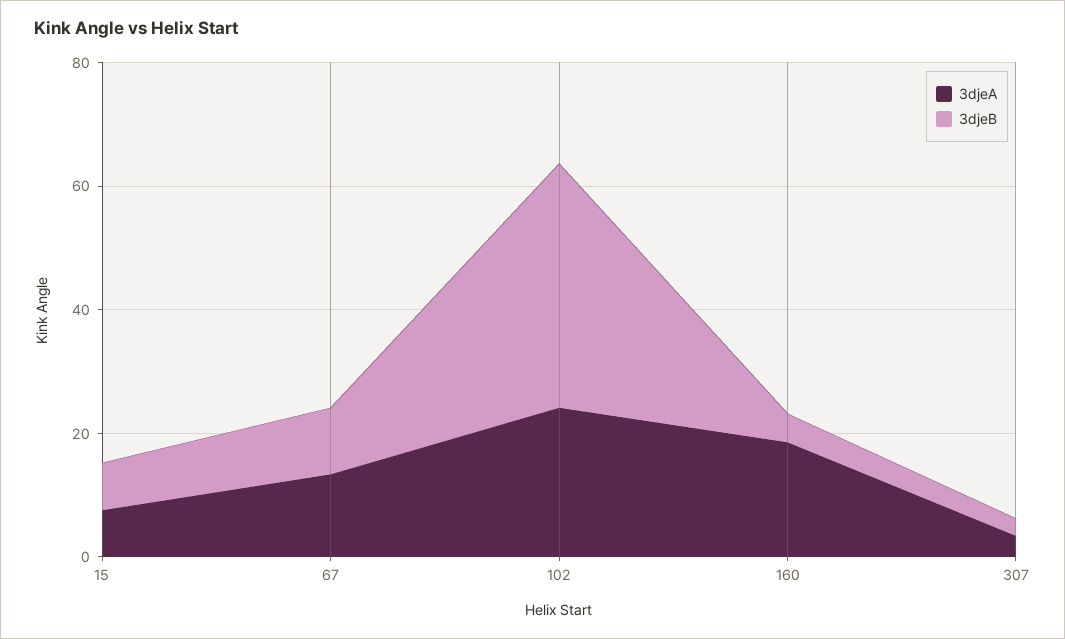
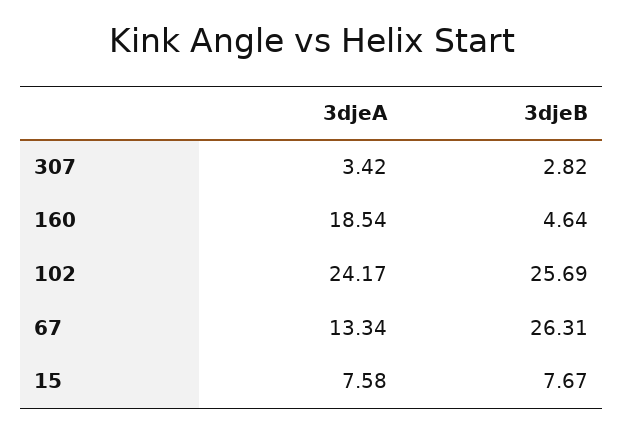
  {
    "3djeA": {
      "15": 7.58,
      "67": 13.34,
      "102": 24.17,
      "160": 18.54,
      "307": 3.42
    },
    "3djeB": {
      "15": 7.67,
-     "67": 10,
+     "67": 26.31,
-     "102": 40,
+     "102": 25.69,
      "160": 4.64,
      "307": 2.82
    }
  }

